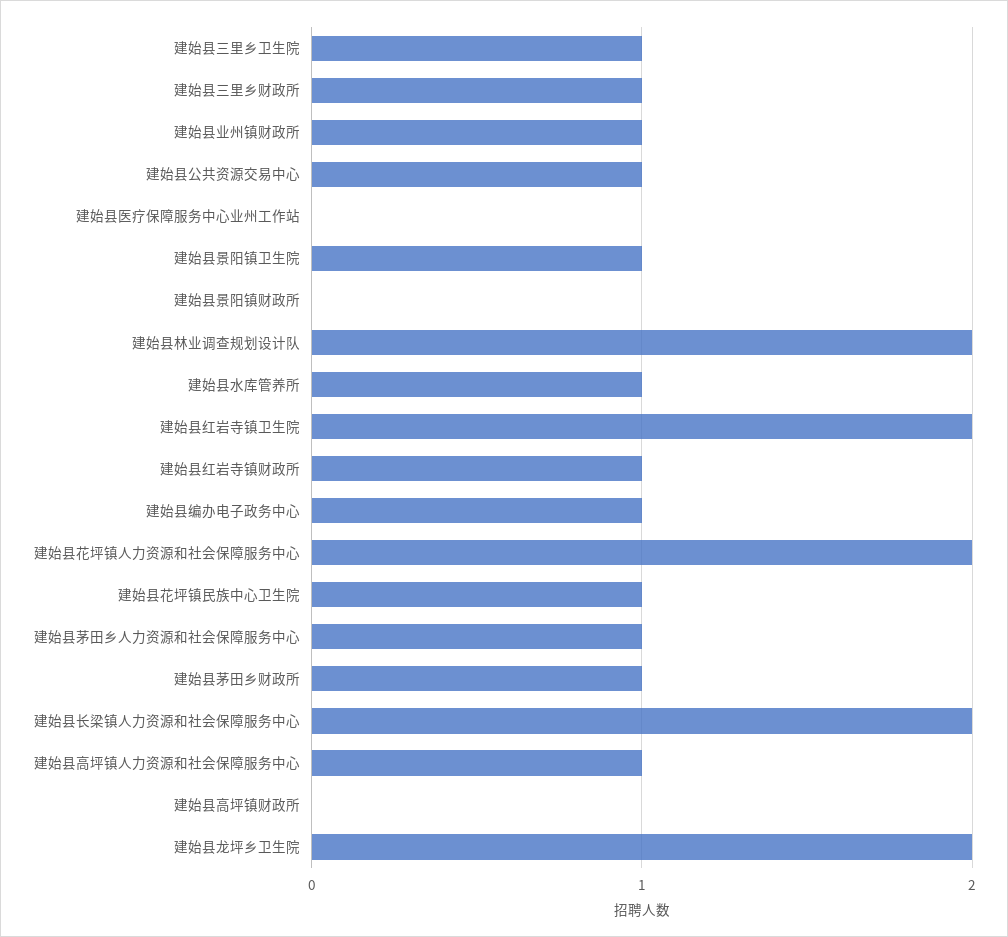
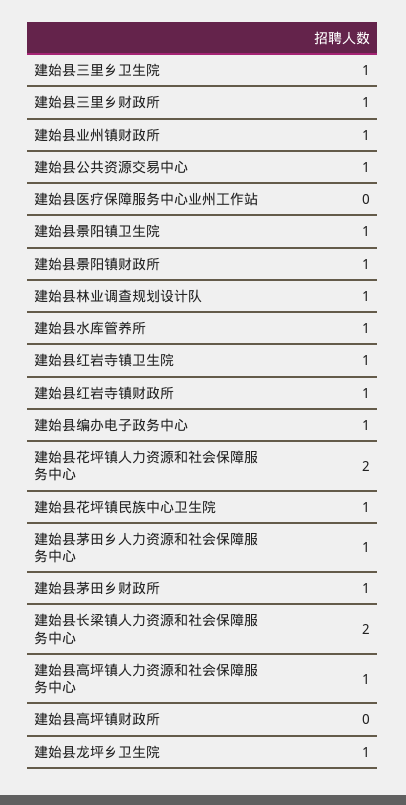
  {
    "建始县三里乡卫生院": 1,
    "建始县三里乡财政所": 1,
    "建始县业州镇财政所": 1,
    "建始县公共资源交易中心": 1,
    "建始县医疗保障服务中心业州工作站": 0,
    "建始县景阳镇卫生院": 1,
-   "建始县景阳镇财政所": 0,
+   "建始县景阳镇财政所": 1,
-   "建始县林业调查规划设计队": 2,
+   "建始县林业调查规划设计队": 1,
    "建始县水库管养所": 1,
-   "建始县红岩寺镇卫生院": 2,
+   "建始县红岩寺镇卫生院": 1,
    "建始县红岩寺镇财政所": 1,
    "建始县编办电子政务中心": 1,
    "建始县花坪镇人力资源和社会保障服务中心": 2,
    "建始县花坪镇民族中心卫生院": 1,
    "建始县茅田乡人力资源和社会保障服务中心": 1,
    "建始县茅田乡财政所": 1,
    "建始县长梁镇人力资源和社会保障服务中心": 2,
    "建始县高坪镇人力资源和社会保障服务中心": 1,
    "建始县高坪镇财政所": 0,
-   "建始县龙坪乡卫生院": 2
+   "建始县龙坪乡卫生院": 1
  }

